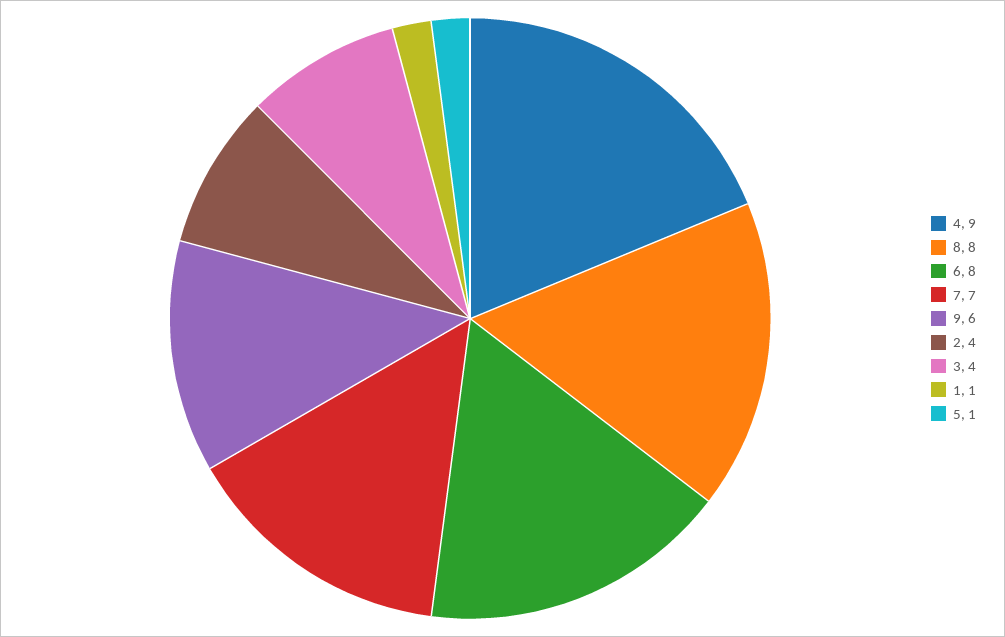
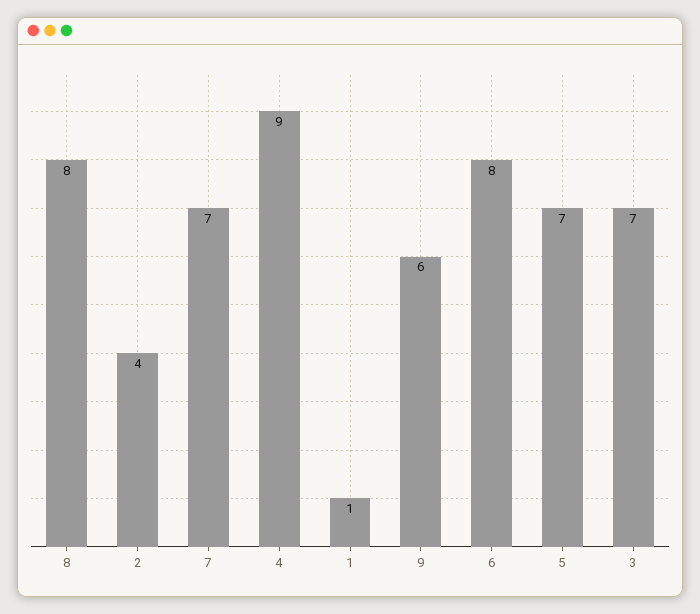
  {
    "4": 9,
    "8": 8,
    "6": 8,
    "7": 7,
    "9": 6,
    "2": 4,
-   "3": 4,
+   "3": 7,
    "1": 1,
-   "5": 1
+   "5": 7
  }

